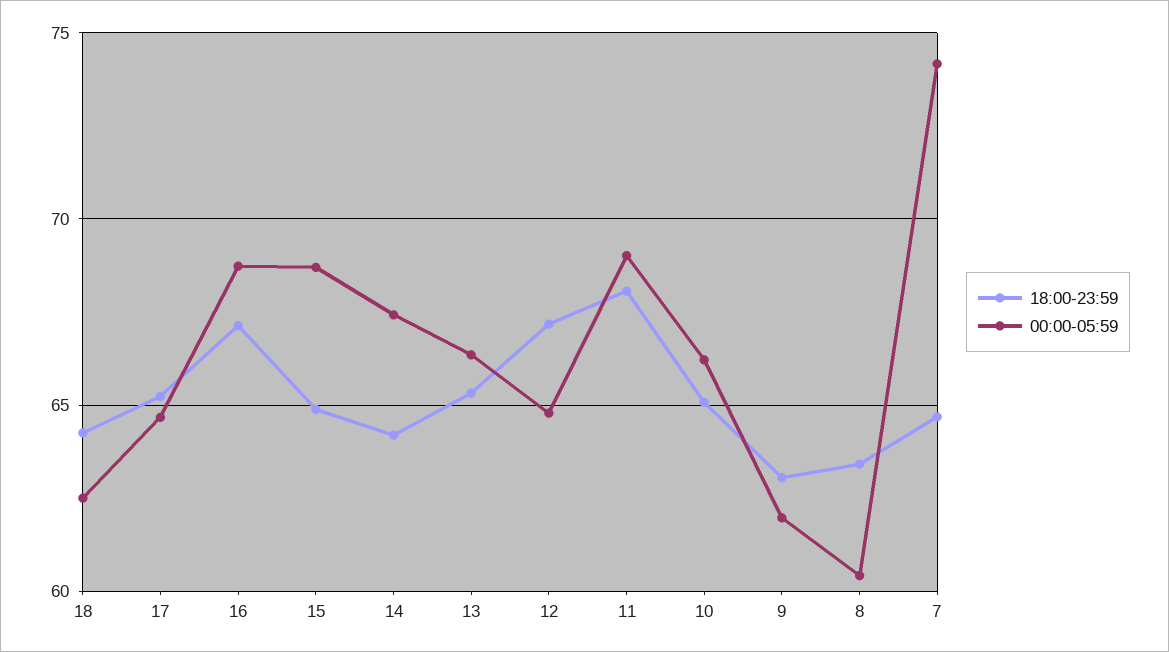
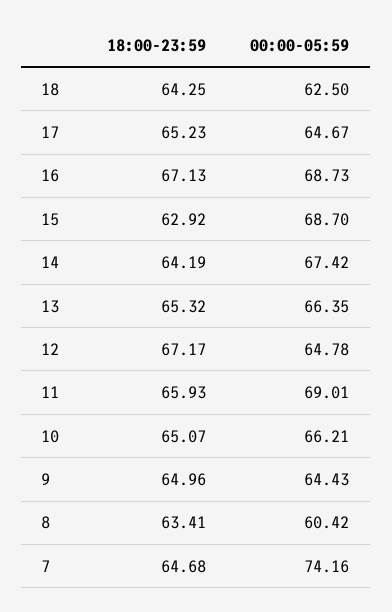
  {
    "18:00-23:59": {
      "18": 64.25,
      "17": 65.23,
      "16": 67.13,
-     "15": 65,
+     "15": 62.92,
      "14": 64.19,
      "13": 65.32,
      "12": 67.17,
-     "11": 68,
+     "11": 65.93,
      "10": 65.07,
-     "9": 63,
+     "9": 64.96,
      "8": 63.41,
      "7": 64.68
    },
    "00:00-05:59": {
      "18": 62.5,
      "17": 64.67,
      "16": 68.73,
      "15": 68.7,
      "14": 67.42,
      "13": 66.35,
      "12": 64.78,
      "11": 69.01,
      "10": 66.21,
-     "9": 62,
+     "9": 64.43,
      "8": 60.42,
      "7": 74.16
    }
  }

